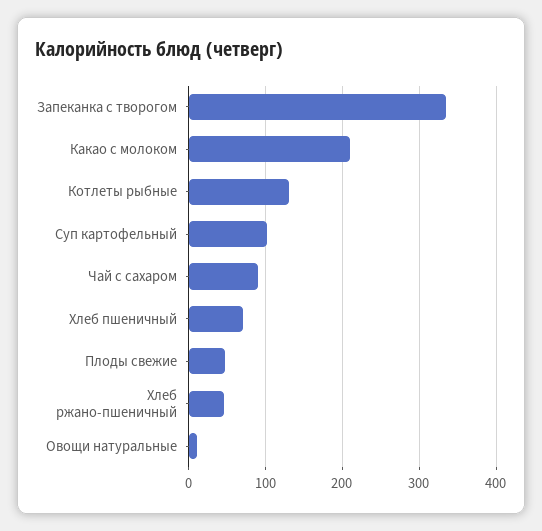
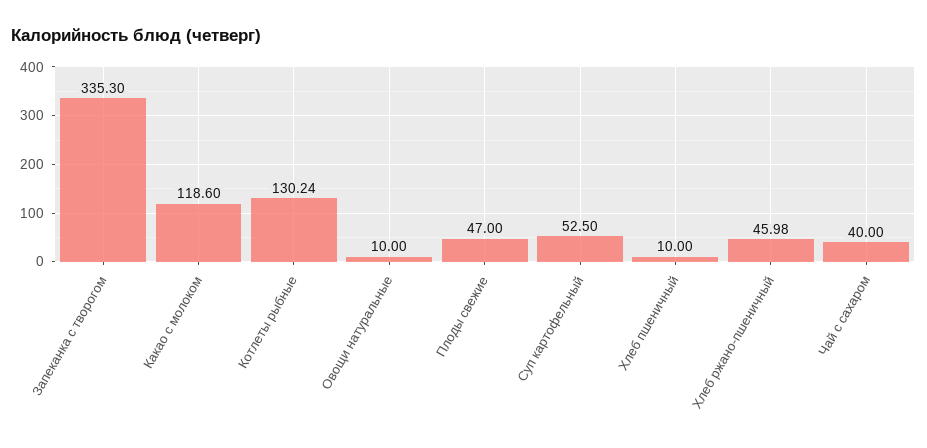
  {
    "Запеканка с творогом": 335.3,
-   "Какао с молоком": 210,
+   "Какао с молоком": 118.6,
    "Котлеты рыбные": 130.24,
-   "Суп картофельный": 100,
+   "Суп картофельный": 52.5,
-   "Чай с сахаром": 90,
+   "Чай с сахаром": 40,
-   "Хлеб пшеничный": 70,
+   "Хлеб пшеничный": 10,
    "Плоды свежие": 47,
    "Хлеб ржано-пшеничный": 45.98,
    "Овощи натуральные": 10
  }

